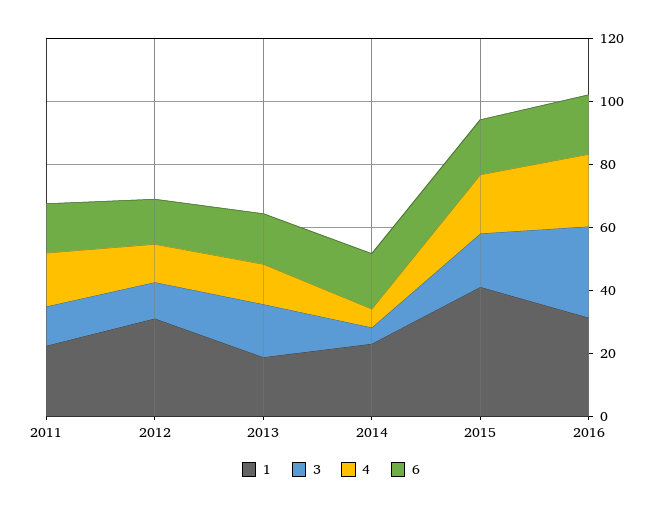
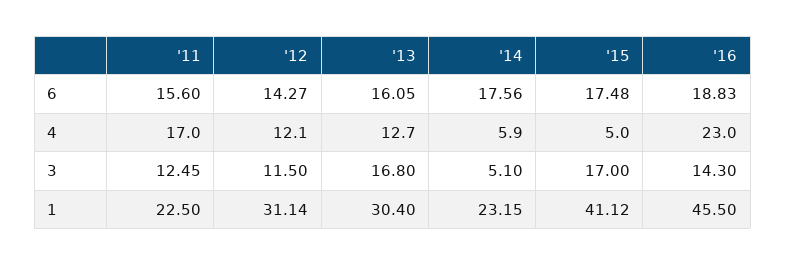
  {
    "1": {
      "2011": 22.5,
      "2012": 31.14,
-     "2013": 20,
+     "2013": 30.4,
      "2014": 23.15,
      "2015": 41.12,
-     "2016": 30
+     "2016": 45.5
    },
    "3": {
      "2011": 12.45,
      "2012": 11.5,
      "2013": 16.8,
      "2014": 5.1,
      "2015": 17,
-     "2016": 30
+     "2016": 14.3
    },
    "4": {
      "2011": 17,
      "2012": 12.1,
      "2013": 12.7,
      "2014": 5.9,
-     "2015": 20,
+     "2015": 5,
      "2016": 23
    },
    "6": {
      "2011": 15.6,
      "2012": 14.27,
      "2013": 16.05,
      "2014": 17.56,
      "2015": 17.48,
      "2016": 18.83
    }
  }

